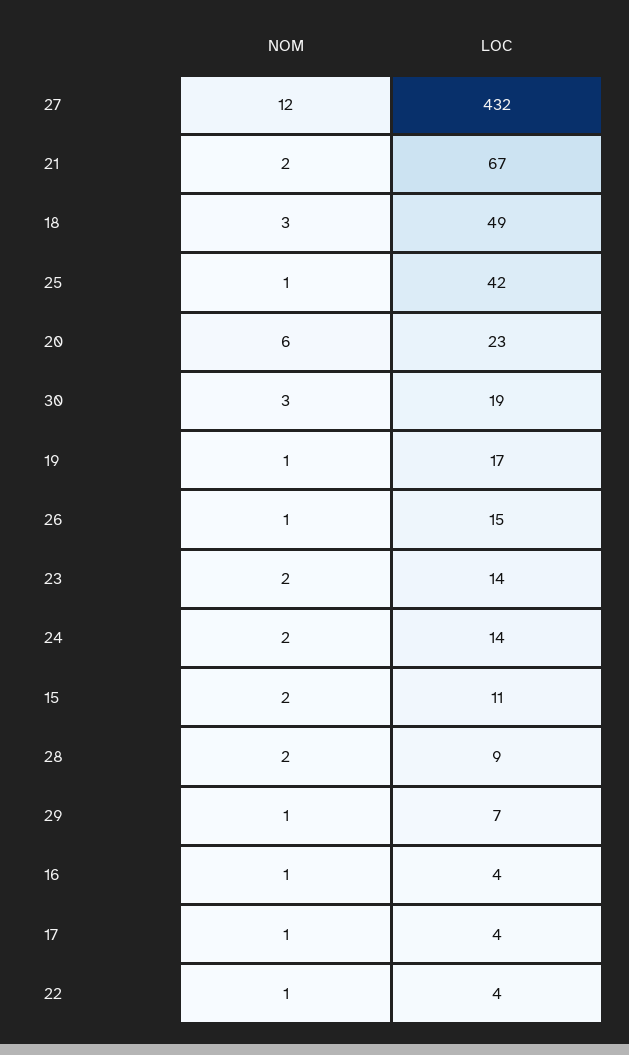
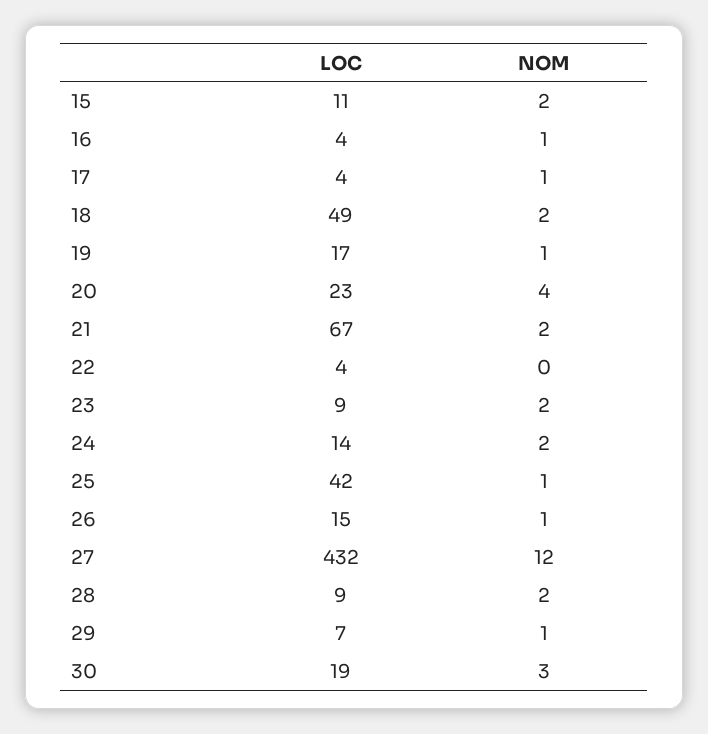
  {
    "NOM": {
      "27": 12,
      "21": 2,
-     "18": 3,
+     "18": 2,
      "25": 1,
-     "20": 6,
+     "20": 4,
      "30": 3,
      "19": 1,
      "26": 1,
      "23": 2,
      "24": 2,
      "15": 2,
      "28": 2,
      "29": 1,
      "16": 1,
      "17": 1,
-     "22": 1
+     "22": 0
    },
    "LOC": {
      "27": 432,
      "21": 67,
      "18": 49,
      "25": 42,
      "20": 23,
      "30": 19,
      "19": 17,
      "26": 15,
-     "23": 14,
+     "23": 9,
      "24": 14,
      "15": 11,
      "28": 9,
      "29": 7,
      "16": 4,
      "17": 4,
      "22": 4
    }
  }

